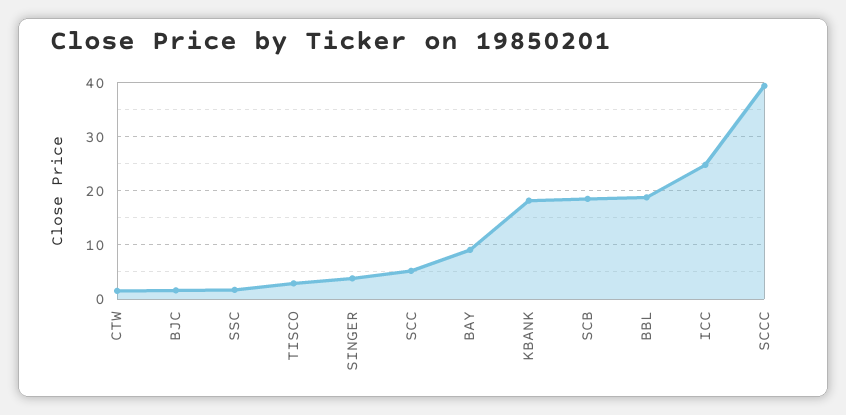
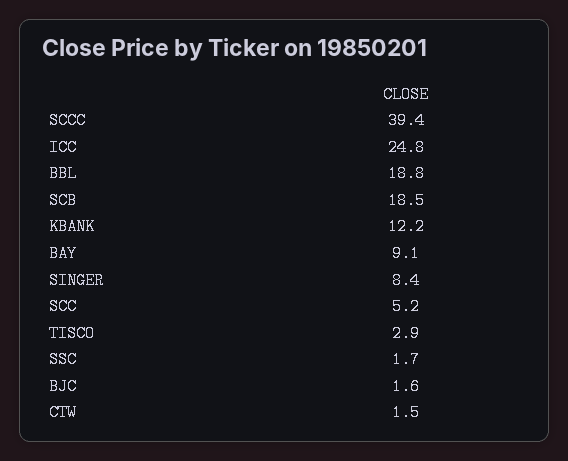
  {
    "CTW": 1.5,
    "BJC": 1.6,
    "SSC": 1.7,
    "TISCO": 2.9,
-   "SINGER": 4,
+   "SINGER": 8.4,
    "SCC": 5.2,
    "BAY": 9.1,
-   "KBANK": 18,
+   "KBANK": 12.2,
    "SCB": 18.5,
    "BBL": 18.8,
    "ICC": 24.8,
    "SCCC": 39.4
  }

